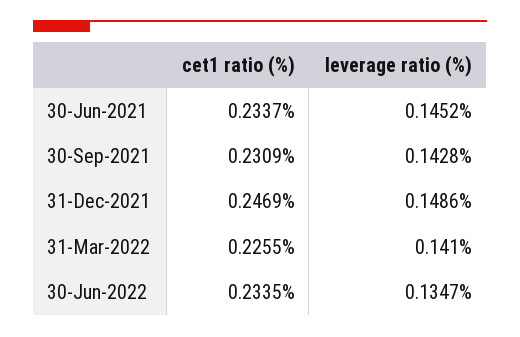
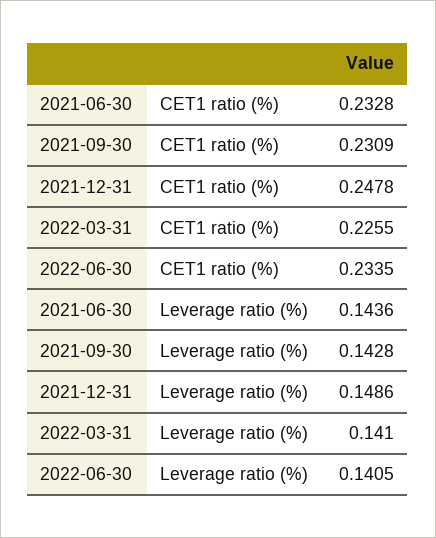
  {
    "cet1 ratio (%)": {
-     "30-Jun-2021": 0.2337,
+     "30-Jun-2021": 0.2328,
      "30-Sep-2021": 0.2309,
-     "31-Dec-2021": 0.2469,
+     "31-Dec-2021": 0.2478,
      "31-Mar-2022": 0.2255,
      "30-Jun-2022": 0.2335
    },
    "leverage ratio (%)": {
-     "30-Jun-2021": 0.1452,
+     "30-Jun-2021": 0.1436,
      "30-Sep-2021": 0.1428,
      "31-Dec-2021": 0.1486,
      "31-Mar-2022": 0.141,
-     "30-Jun-2022": 0.1347
+     "30-Jun-2022": 0.1405
    }
  }

